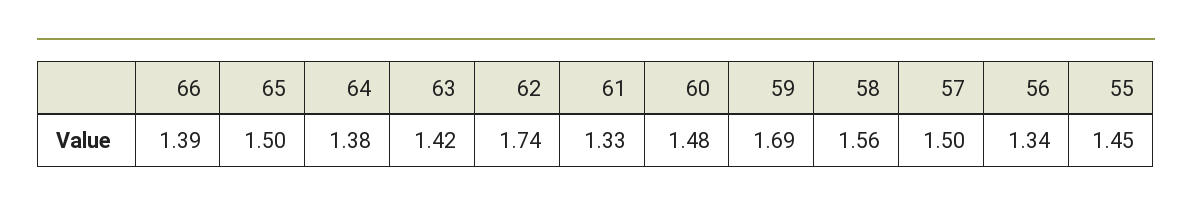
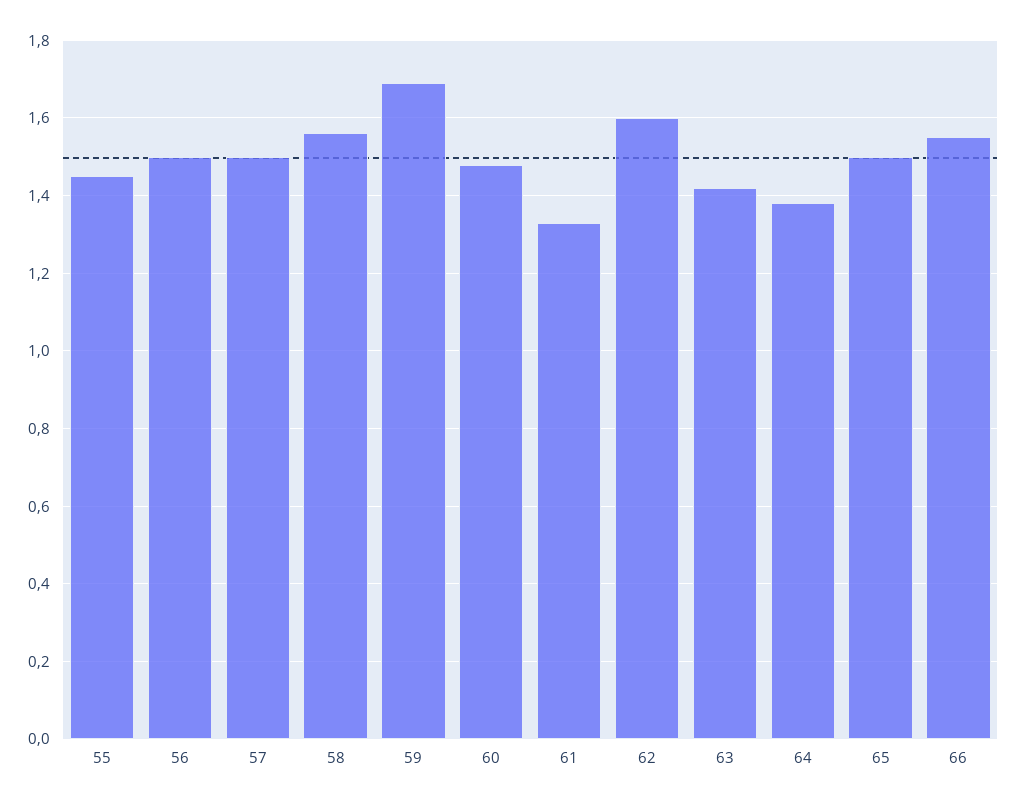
  {
-   "66": 1.39,
+   "66": 1.55,
    "65": 1.5,
    "64": 1.38,
    "63": 1.42,
-   "62": 1.74,
+   "62": 1.6,
    "61": 1.33,
    "60": 1.48,
    "59": 1.69,
    "58": 1.56,
    "57": 1.5,
-   "56": 1.34,
+   "56": 1.5,
    "55": 1.45
  }

